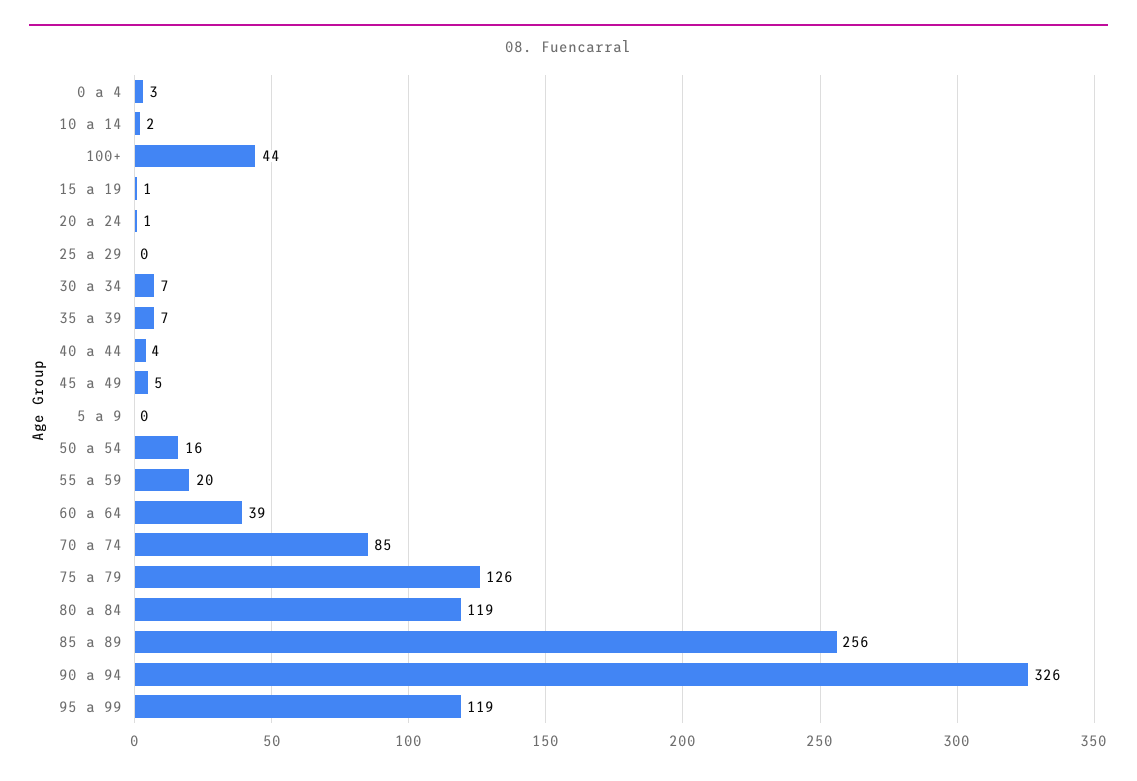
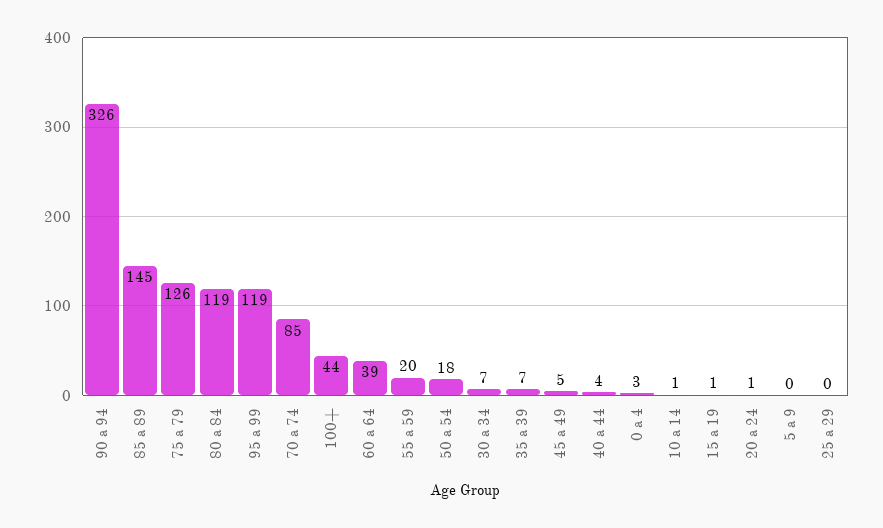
  {
    "0 a 4": 3,
-   "10 a 14": 2,
+   "10 a 14": 1,
    "100+": 44,
    "15 a 19": 1,
    "20 a 24": 1,
    "25 a 29": 0,
    "30 a 34": 7,
    "35 a 39": 7,
    "40 a 44": 4,
    "45 a 49": 5,
    "5 a 9": 0,
-   "50 a 54": 16,
+   "50 a 54": 18,
    "55 a 59": 20,
    "60 a 64": 39,
    "70 a 74": 85,
    "75 a 79": 126,
    "80 a 84": 119,
-   "85 a 89": 256,
+   "85 a 89": 145,
    "90 a 94": 326,
    "95 a 99": 119
  }

